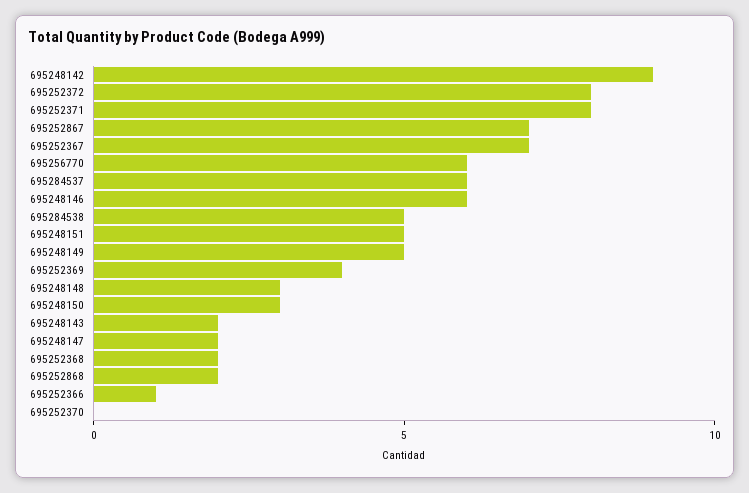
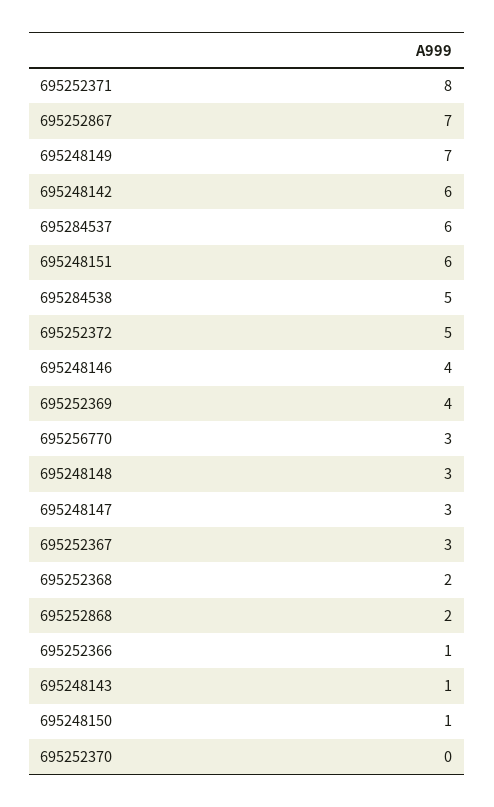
  {
-   "695248142": 9,
+   "695248142": 6,
-   "695252372": 8,
+   "695252372": 5,
    "695252371": 8,
    "695252867": 7,
-   "695252367": 7,
+   "695252367": 3,
-   "695256770": 6,
+   "695256770": 3,
    "695284537": 6,
-   "695248146": 6,
+   "695248146": 4,
    "695284538": 5,
-   "695248151": 5,
+   "695248151": 6,
-   "695248149": 5,
+   "695248149": 7,
    "695252369": 4,
    "695248148": 3,
-   "695248150": 3,
+   "695248150": 1,
-   "695248143": 2,
+   "695248143": 1,
-   "695248147": 2,
+   "695248147": 3,
    "695252368": 2,
    "695252868": 2,
    "695252366": 1,
    "695252370": 0
  }

